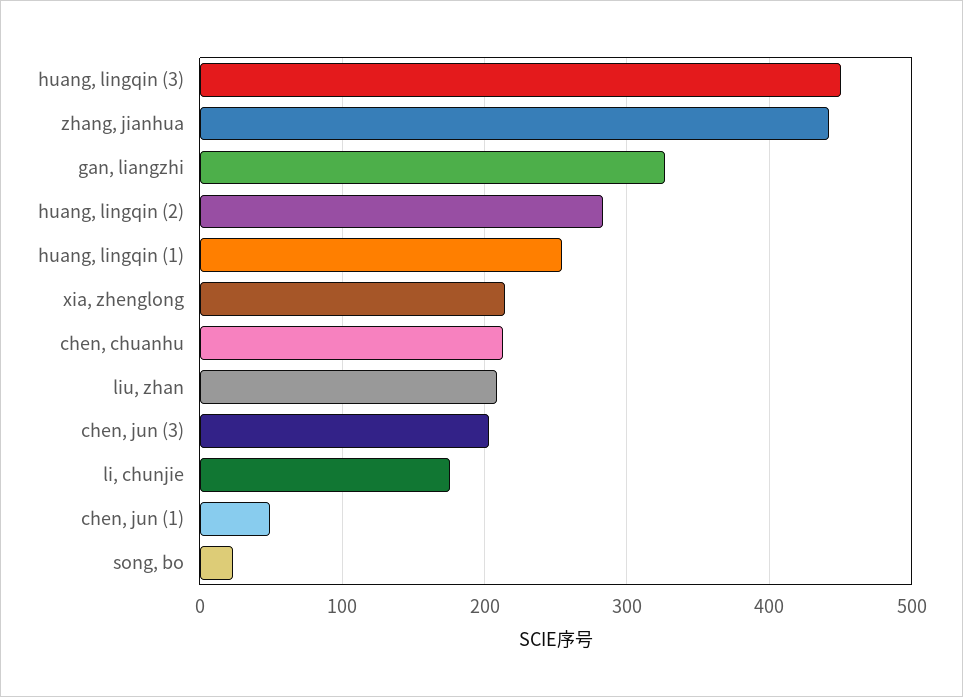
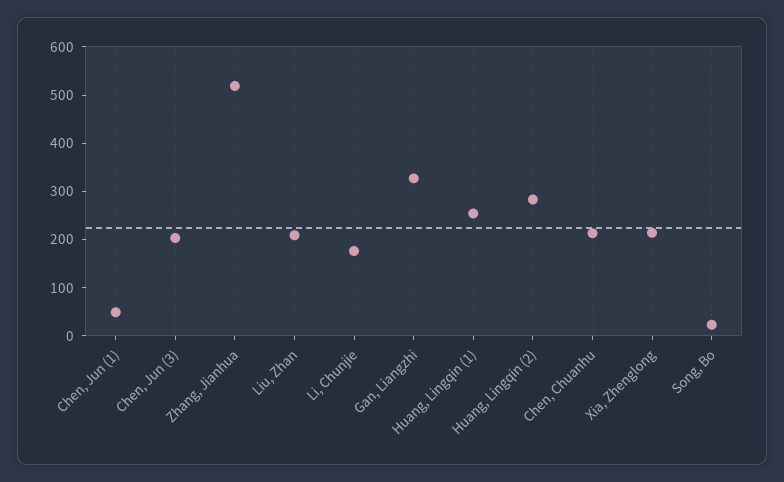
  {
-   "huang, lingqin (3)": 450,
-   "zhang, jianhua": 440,
+   "zhang, jianhua": 520,
    "gan, liangzhi": 330,
    "huang, lingqin (2)": 280,
    "huang, lingqin (1)": 250,
    "xia, zhenglong": 210,
    "chen, chuanhu": 210,
    "liu, zhan": 210,
    "chen, jun (3)": 200,
    "li, chunjie": 180,
    "chen, jun (1)": 50,
    "song, bo": 20
  }

